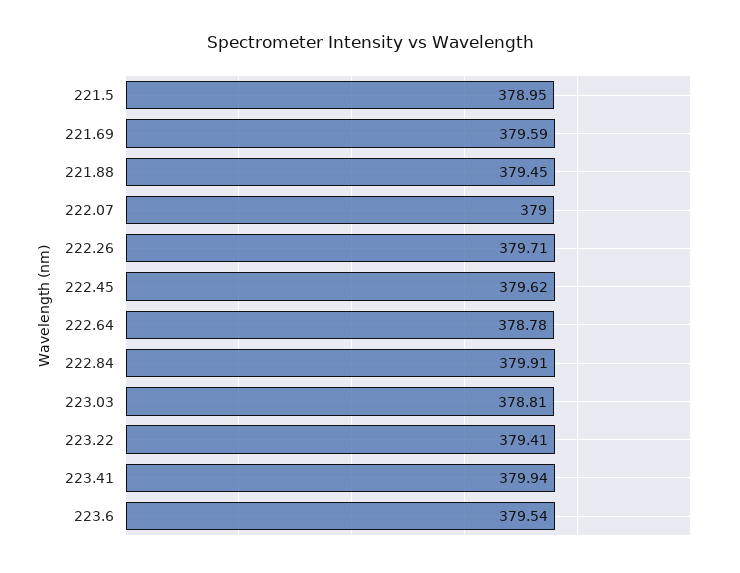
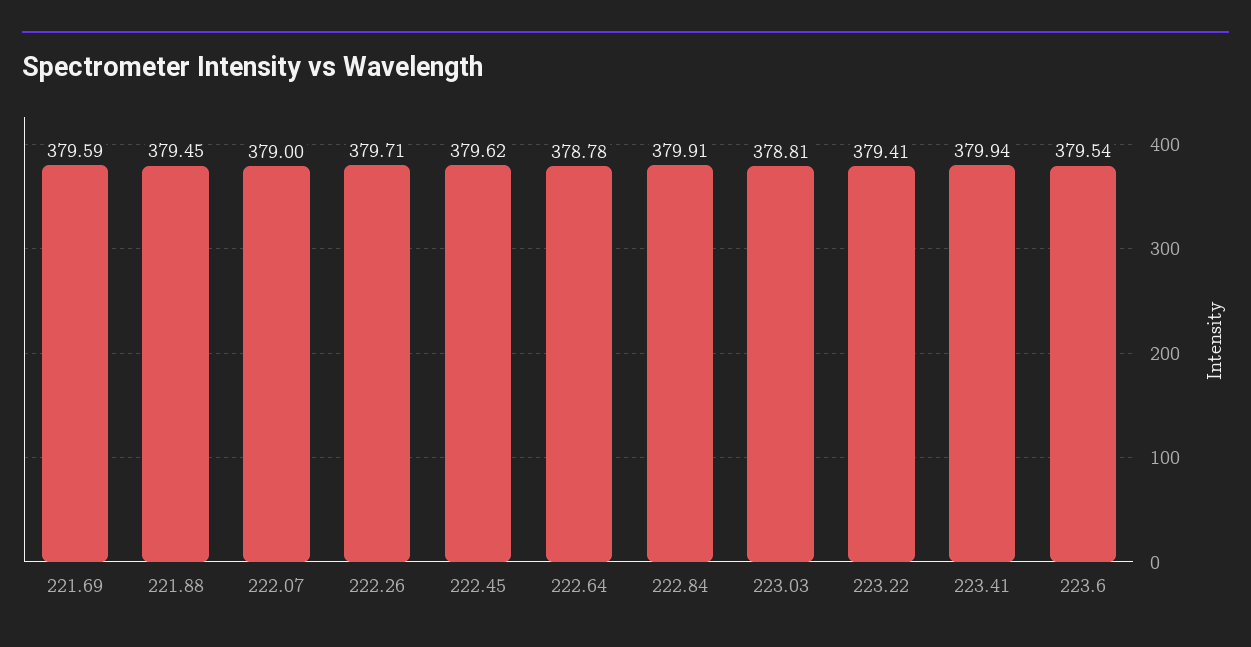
  {
-   "221.5": 378.95,
    "221.69": 379.59,
    "221.88": 379.45,
    "222.07": 379,
    "222.26": 379.71,
    "222.45": 379.62,
    "222.64": 378.78,
    "222.84": 379.91,
    "223.03": 378.81,
    "223.22": 379.41,
    "223.41": 379.94,
    "223.6": 379.54
  }

